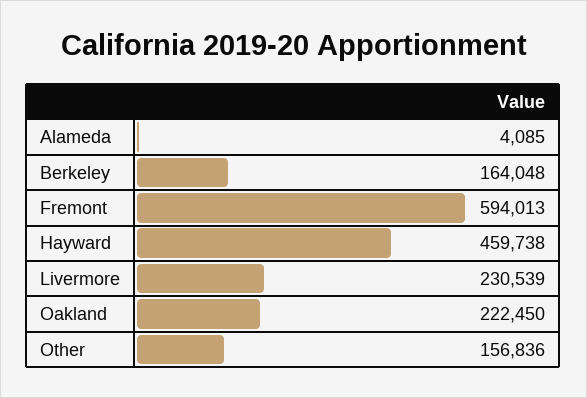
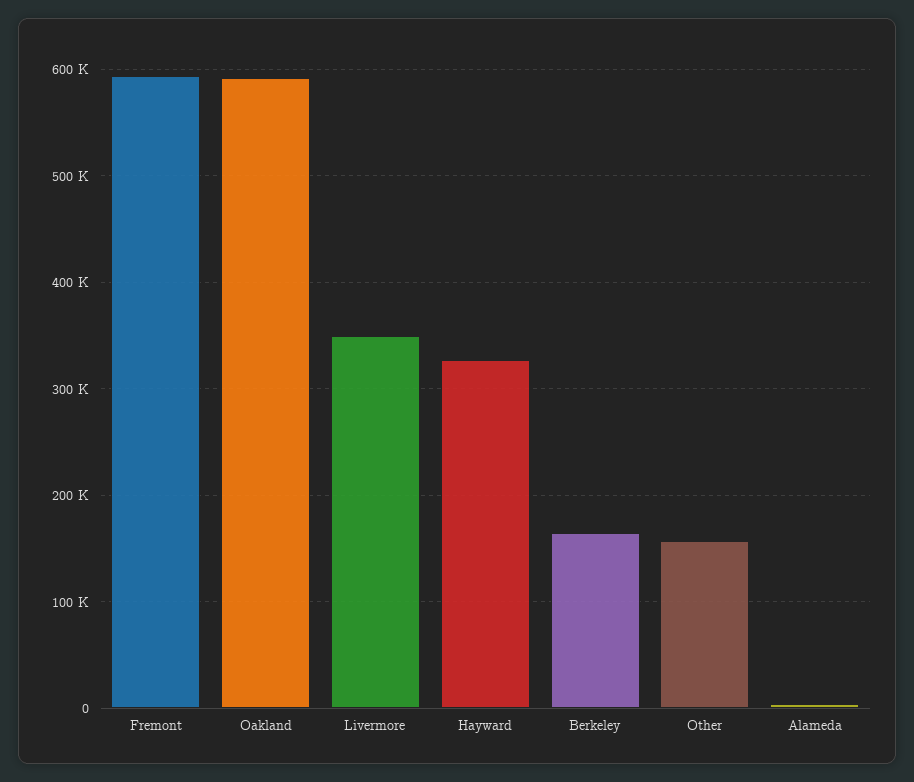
  {
    "Alameda": 4085,
    "Berkeley": 164048,
    "Fremont": 594013,
-   "Hayward": 459738,
+   "Hayward": 330000,
-   "Livermore": 230539,
+   "Livermore": 350000,
-   "Oakland": 222450,
+   "Oakland": 590000,
    "Other": 156836
  }

